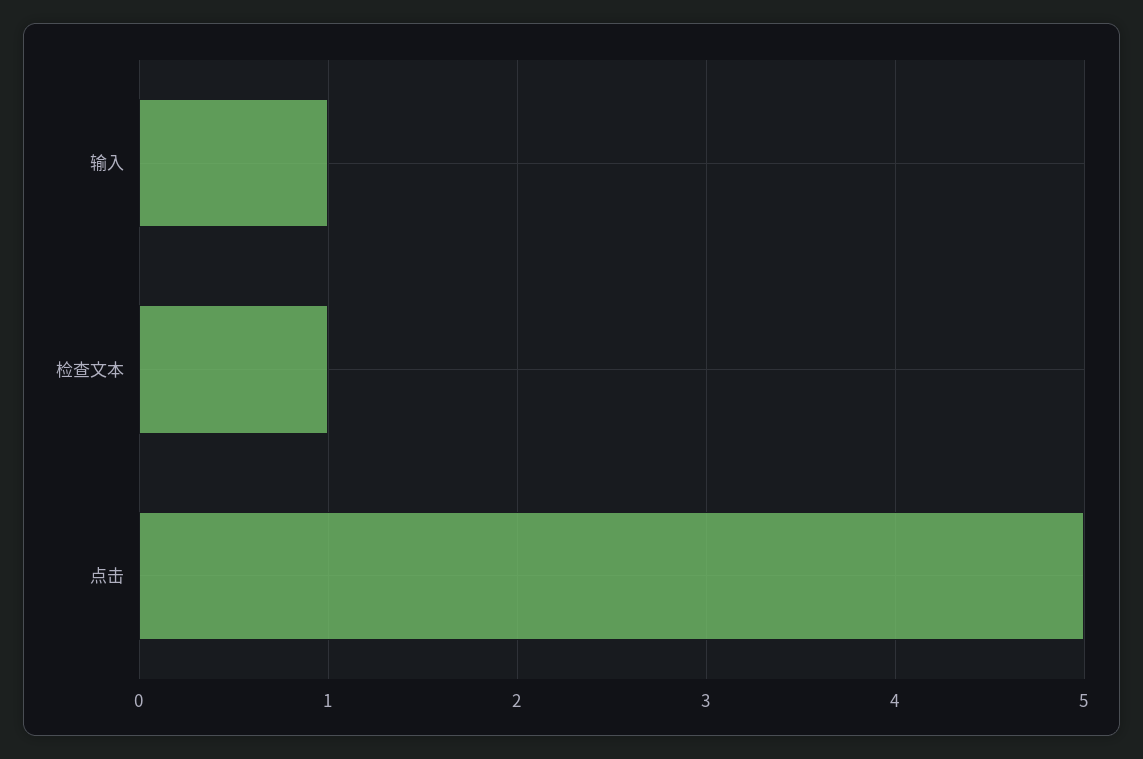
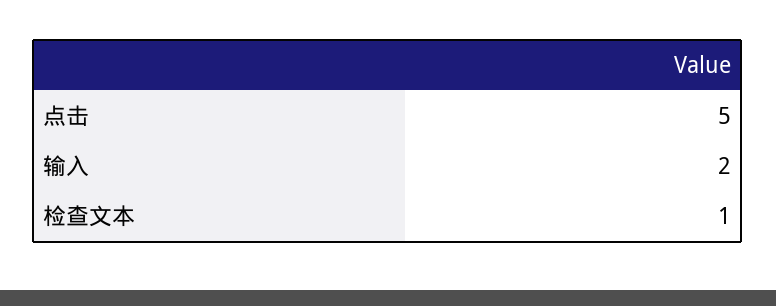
  {
-   "输入": 1,
+   "输入": 2,
    "检查文本": 1,
    "点击": 5
  }

